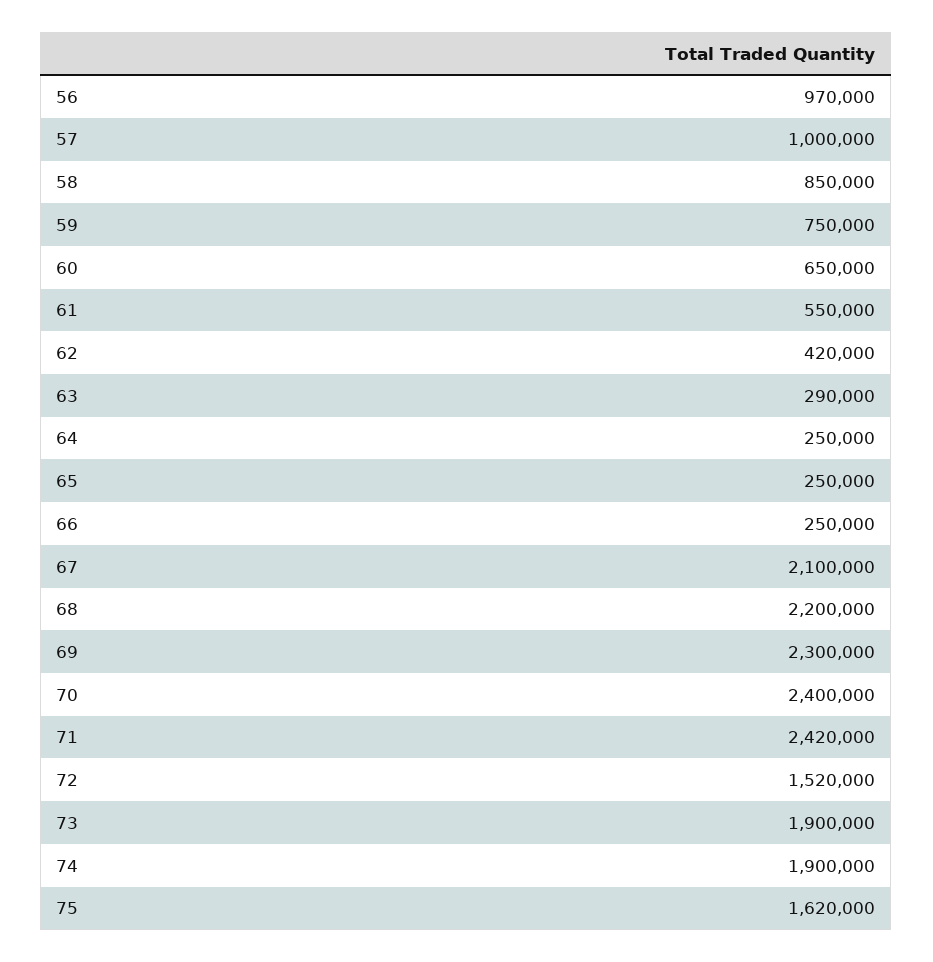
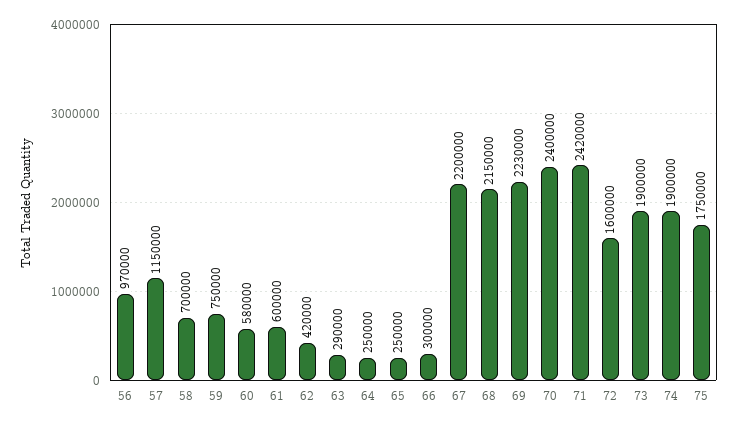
  {
    "56": 970000,
-   "57": 1000000,
+   "57": 1150000,
-   "58": 850000,
+   "58": 700000,
    "59": 750000,
-   "60": 650000,
+   "60": 580000,
-   "61": 550000,
+   "61": 600000,
    "62": 420000,
    "63": 290000,
    "64": 250000,
    "65": 250000,
-   "66": 250000,
+   "66": 300000,
-   "67": 2100000,
+   "67": 2200000,
-   "68": 2200000,
+   "68": 2150000,
-   "69": 2300000,
+   "69": 2230000,
    "70": 2400000,
    "71": 2420000,
-   "72": 1520000,
+   "72": 1600000,
    "73": 1900000,
    "74": 1900000,
-   "75": 1620000
+   "75": 1750000
  }

